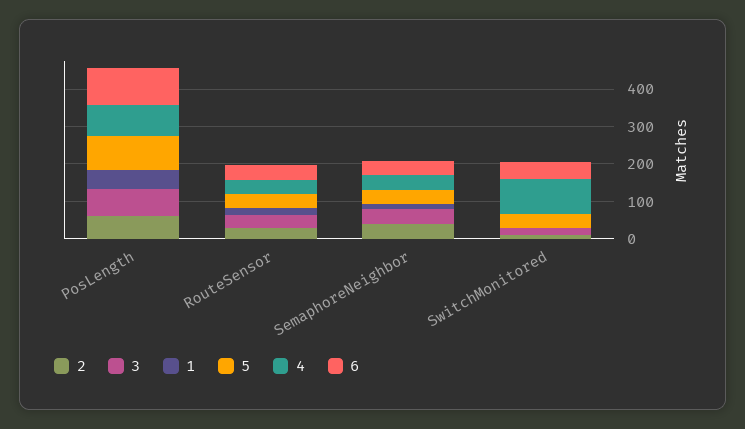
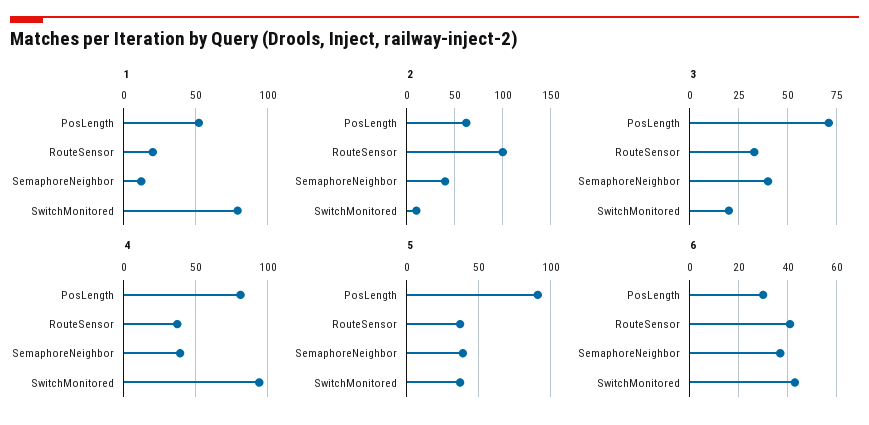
  {
    "2": {
      "PosLength": 60,
-     "RouteSensor": 25,
+     "RouteSensor": 100,
      "SemaphoreNeighbor": 40,
      "SwitchMonitored": 10
    },
    "3": {
      "PosLength": 70,
      "RouteSensor": 35,
      "SemaphoreNeighbor": 40,
      "SwitchMonitored": 20
    },
    "1": {
      "PosLength": 50,
      "RouteSensor": 20,
      "SemaphoreNeighbor": 10,
-     "SwitchMonitored": 0
+     "SwitchMonitored": 80
    },
    "5": {
      "PosLength": 90,
      "RouteSensor": 35,
      "SemaphoreNeighbor": 40,
      "SwitchMonitored": 35
    },
    "4": {
      "PosLength": 80,
      "RouteSensor": 35,
      "SemaphoreNeighbor": 40,
      "SwitchMonitored": 95
    },
    "6": {
-     "PosLength": 100,
+     "PosLength": 30,
      "RouteSensor": 40,
      "SemaphoreNeighbor": 35,
      "SwitchMonitored": 45
    }
  }

